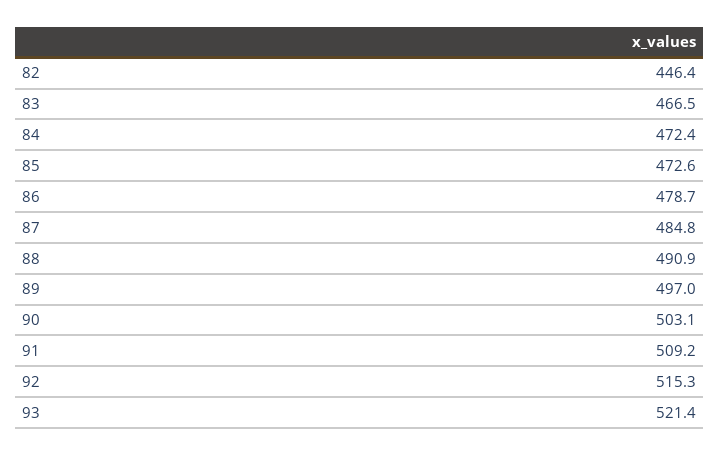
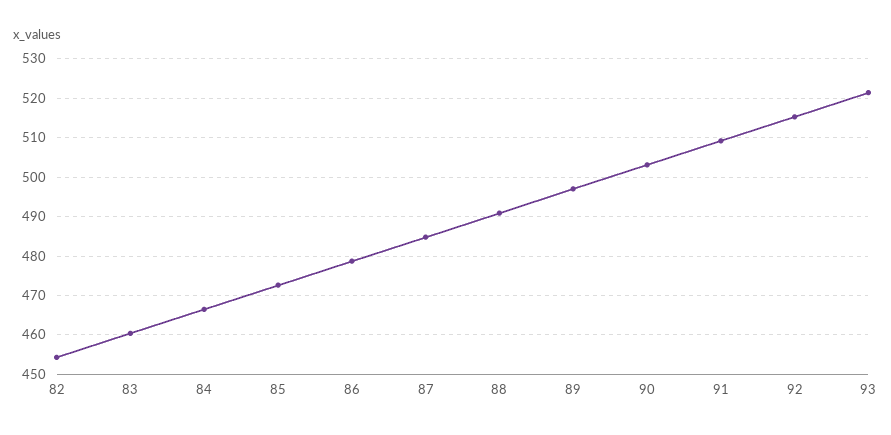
  {
-   "82": 446.4,
+   "82": 454,
-   "83": 466.5,
+   "83": 460,
-   "84": 472.4,
+   "84": 466,
    "85": 472.6,
    "86": 478.7,
    "87": 484.8,
    "88": 490.9,
    "89": 497,
    "90": 503.1,
    "91": 509.2,
    "92": 515.3,
    "93": 521.4
  }

